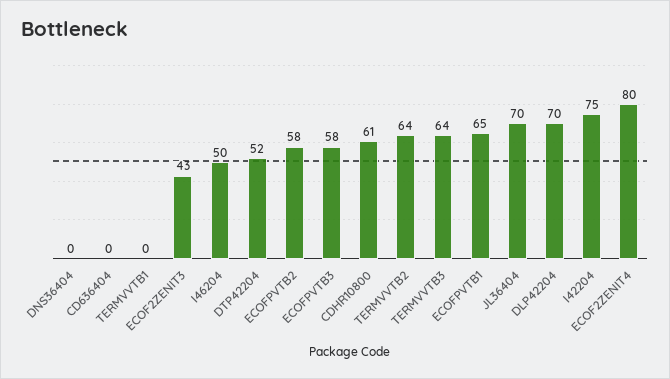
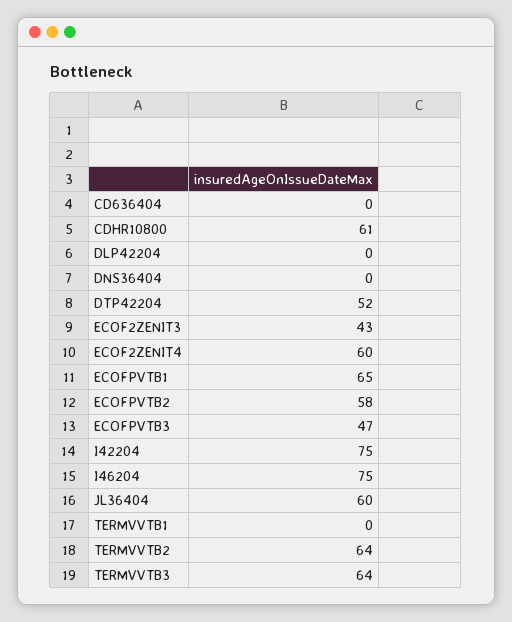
  {
    "DNS36404": 0,
    "CD636404": 0,
    "TERMVVTB1": 0,
    "ECOF2ZENIT3": 43,
-   "I46204": 50,
+   "I46204": 75,
    "DTP42204": 52,
    "ECOFPVTB2": 58,
-   "ECOFPVTB3": 58,
+   "ECOFPVTB3": 47,
    "CDHR10800": 61,
    "TERMVVTB2": 64,
    "TERMVVTB3": 64,
    "ECOFPVTB1": 65,
-   "JL36404": 70,
+   "JL36404": 60,
-   "DLP42204": 70,
+   "DLP42204": 0,
    "I42204": 75,
-   "ECOF2ZENIT4": 80
+   "ECOF2ZENIT4": 60
  }

